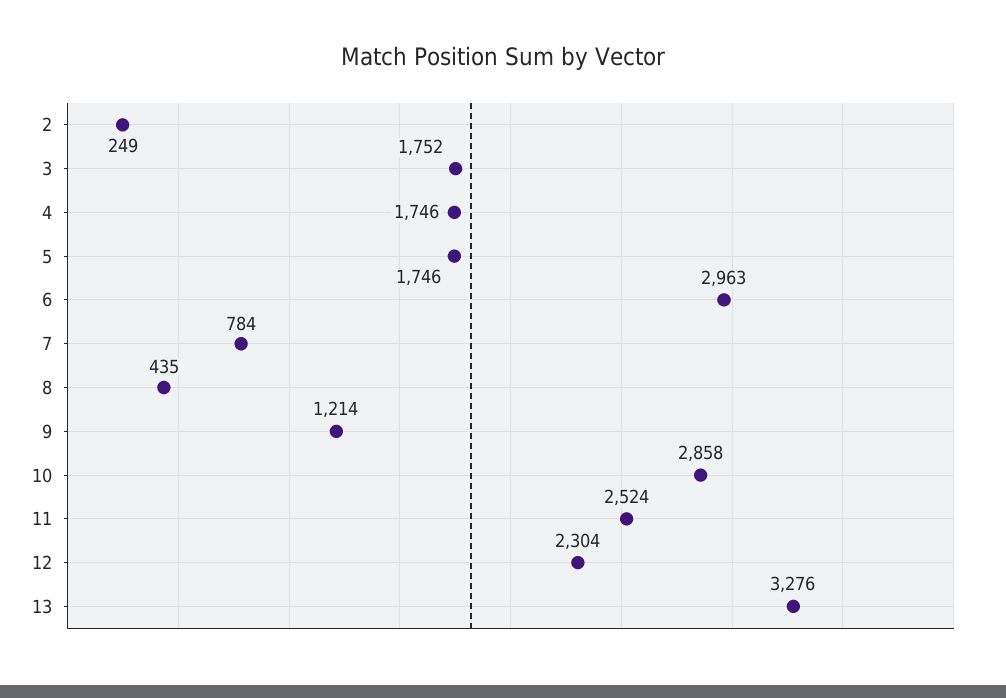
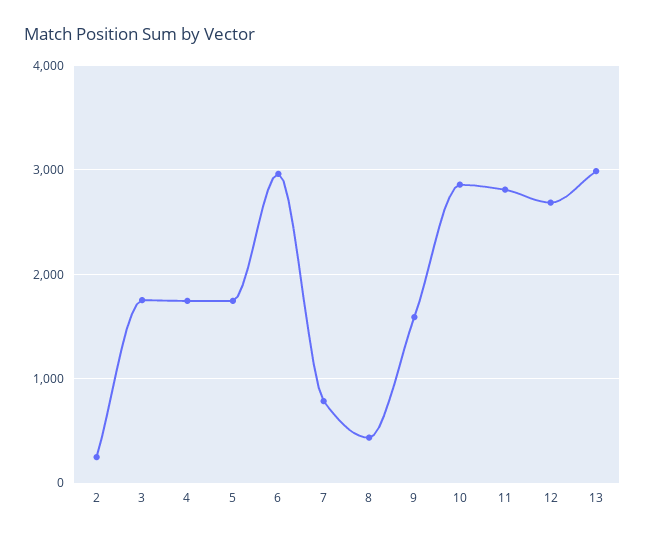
  {
    "2": 249,
    "3": 1752,
    "4": 1746,
    "5": 1746,
    "6": 2963,
    "7": 784,
    "8": 435,
-   "9": 1214,
+   "9": 1600,
    "10": 2858,
-   "11": 2524,
+   "11": 2800,
-   "12": 2304,
+   "12": 2700,
-   "13": 3276
+   "13": 3000
  }

